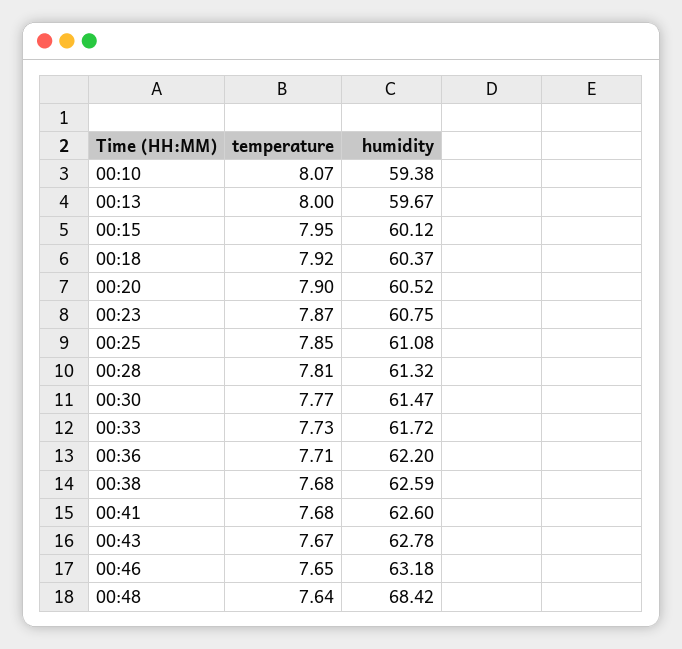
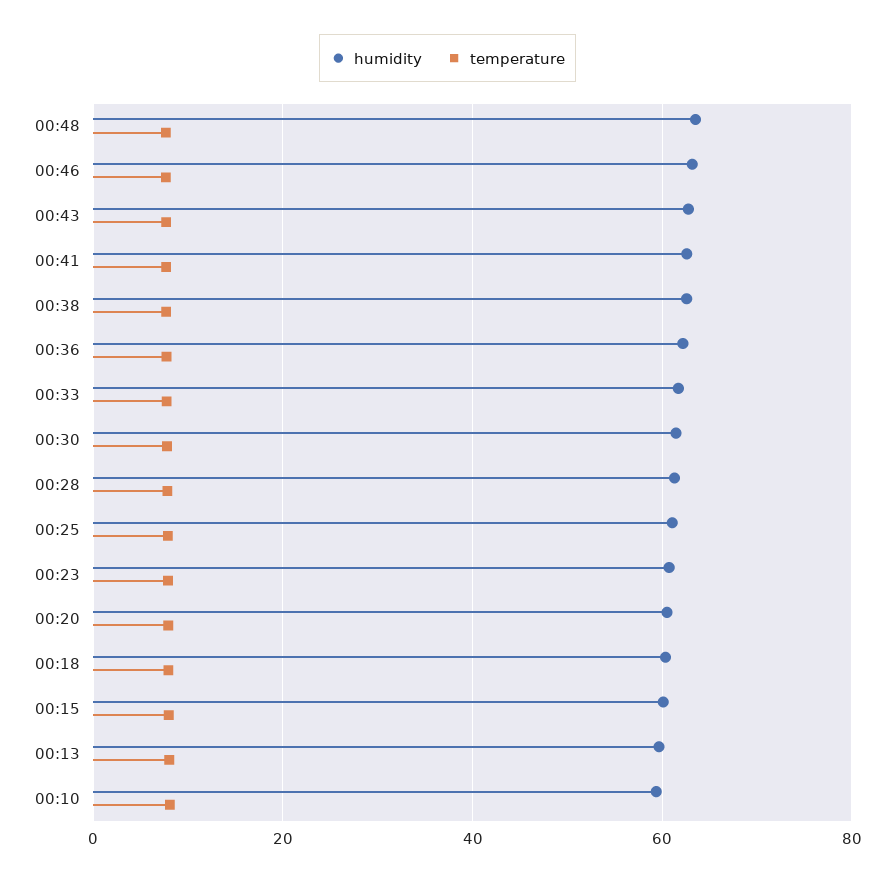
  {
    "temperature": {
      "00:10": 8.07,
      "00:13": 8,
      "00:15": 7.95,
      "00:18": 7.92,
      "00:20": 7.9,
      "00:23": 7.87,
      "00:25": 7.85,
      "00:28": 7.81,
      "00:30": 7.77,
      "00:33": 7.73,
      "00:36": 7.71,
      "00:38": 7.68,
      "00:41": 7.68,
      "00:43": 7.67,
      "00:46": 7.65,
      "00:48": 7.64
    },
    "humidity": {
      "00:10": 59.38,
      "00:13": 59.67,
      "00:15": 60.12,
      "00:18": 60.37,
      "00:20": 60.52,
      "00:23": 60.75,
      "00:25": 61.08,
      "00:28": 61.32,
      "00:30": 61.47,
      "00:33": 61.72,
      "00:36": 62.2,
      "00:38": 62.59,
      "00:41": 62.6,
      "00:43": 62.78,
      "00:46": 63.18,
-     "00:48": 68.42
+     "00:48": 64
    }
  }

